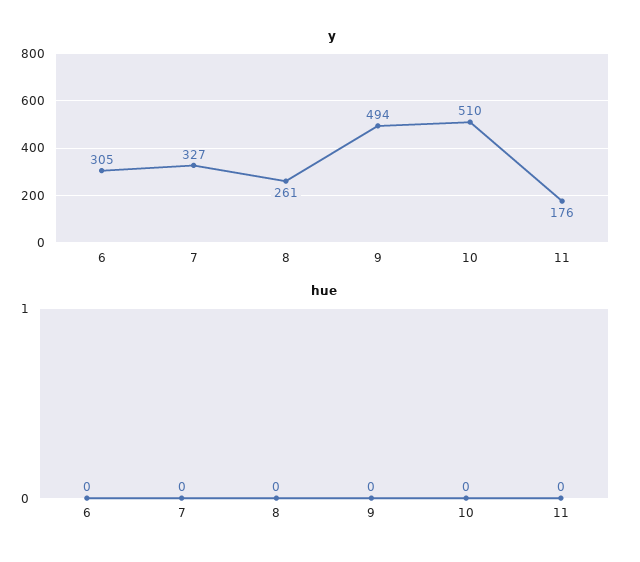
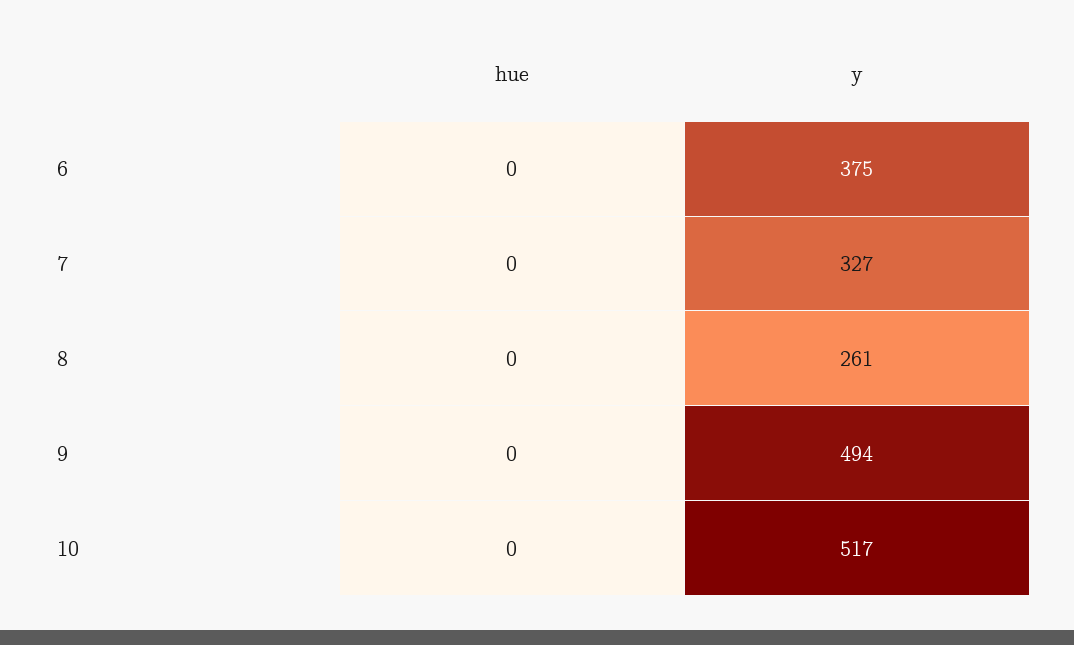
  {
    "y": {
-     "6": 305,
+     "6": 375,
      "7": 327,
      "8": 261,
      "9": 494,
-     "10": 510,
+     "10": 517
-     "11": 176
    },
    "hue": {
      "6": 0,
      "7": 0,
      "8": 0,
      "9": 0,
-     "10": 0,
+     "10": 0
-     "11": 0
    }
  }

